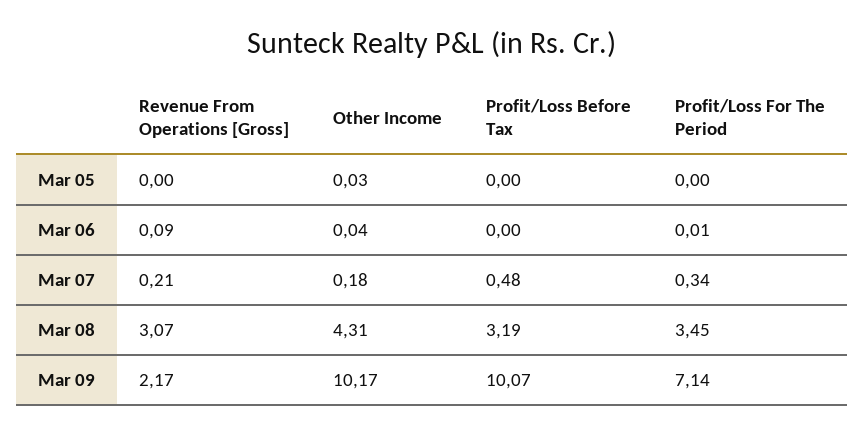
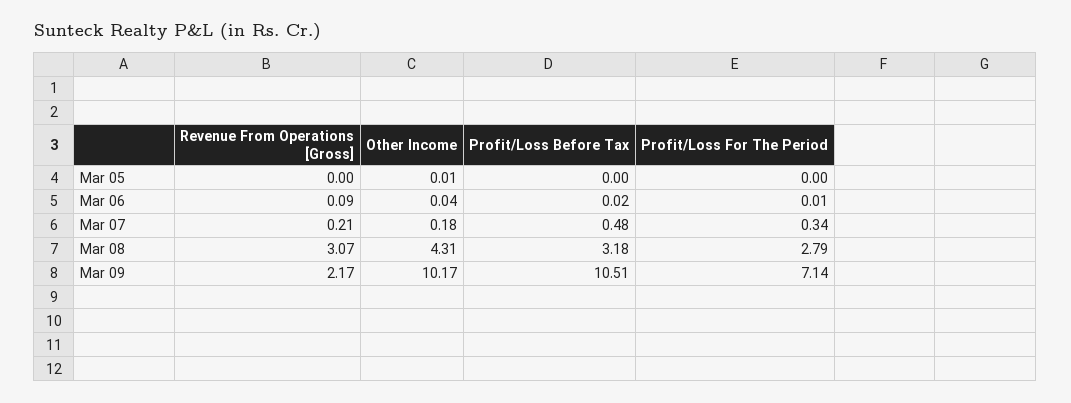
  {
    "Revenue From Operations [Gross]": {
      "Mar 05": 0,
      "Mar 06": 0.09,
      "Mar 07": 0.21,
      "Mar 08": 3.07,
      "Mar 09": 2.17
    },
    "Other Income": {
-     "Mar 05": 0.03,
+     "Mar 05": 0.01,
      "Mar 06": 0.04,
      "Mar 07": 0.18,
      "Mar 08": 4.31,
      "Mar 09": 10.17
    },
    "Profit/Loss Before Tax": {
      "Mar 05": 0,
-     "Mar 06": 0,
+     "Mar 06": 0.02,
      "Mar 07": 0.48,
-     "Mar 08": 3.19,
+     "Mar 08": 3.18,
-     "Mar 09": 10.07
+     "Mar 09": 10.51
    },
    "Profit/Loss For The Period": {
      "Mar 05": 0,
      "Mar 06": 0.01,
      "Mar 07": 0.34,
-     "Mar 08": 3.45,
+     "Mar 08": 2.79,
      "Mar 09": 7.14
    }
  }

